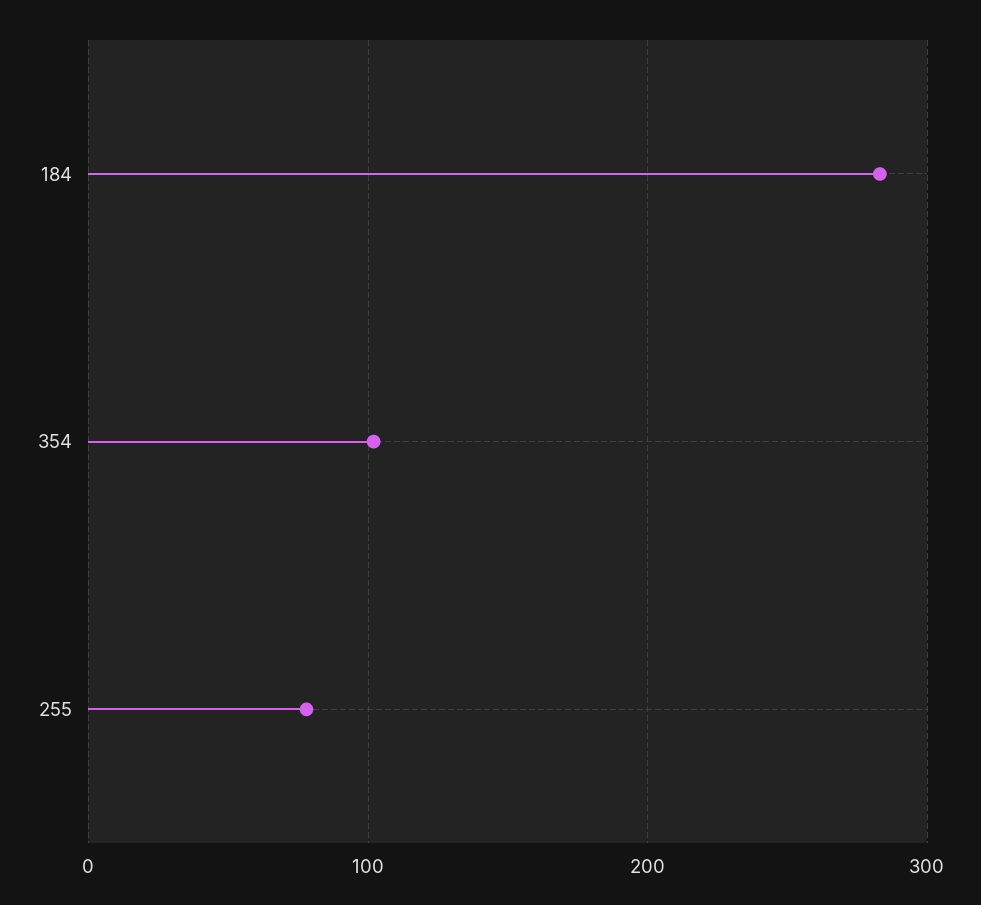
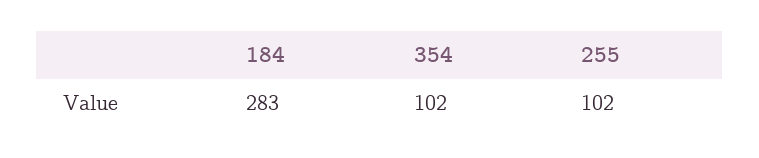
  {
    "184": 283,
    "354": 102,
-   "255": 80
+   "255": 102
  }

